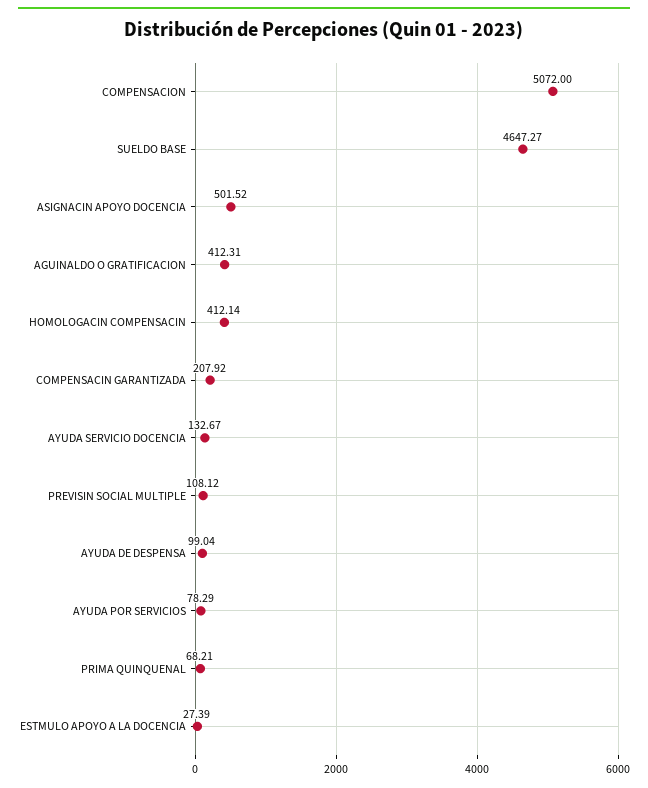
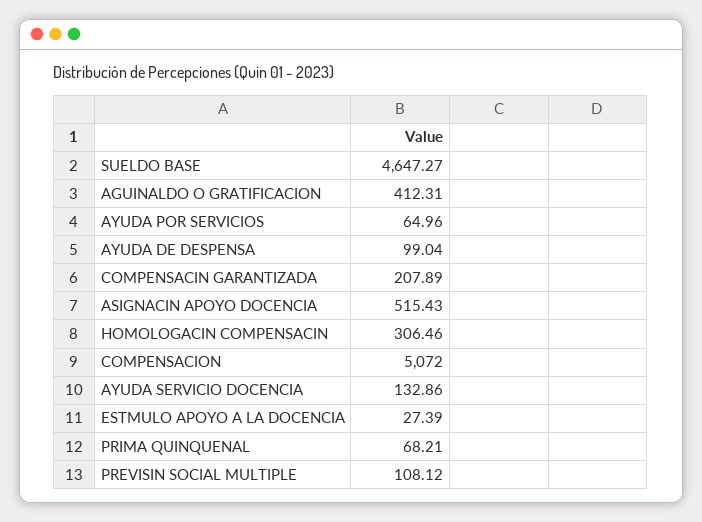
  {
    "COMPENSACION": 5072,
    "SUELDO BASE": 4647.27,
-   "ASIGNACIN APOYO DOCENCIA": 501.52,
+   "ASIGNACIN APOYO DOCENCIA": 515.43,
    "AGUINALDO O GRATIFICACION": 412.31,
-   "HOMOLOGACIN COMPENSACIN": 412.14,
+   "HOMOLOGACIN COMPENSACIN": 306.46,
-   "COMPENSACIN GARANTIZADA": 207.92,
+   "COMPENSACIN GARANTIZADA": 207.89,
-   "AYUDA SERVICIO DOCENCIA": 132.67,
+   "AYUDA SERVICIO DOCENCIA": 132.86,
    "PREVISIN SOCIAL MULTIPLE": 108.12,
    "AYUDA DE DESPENSA": 99.04,
-   "AYUDA POR SERVICIOS": 78.29,
+   "AYUDA POR SERVICIOS": 64.96,
    "PRIMA QUINQUENAL": 68.21,
    "ESTMULO APOYO A LA DOCENCIA": 27.39
  }

